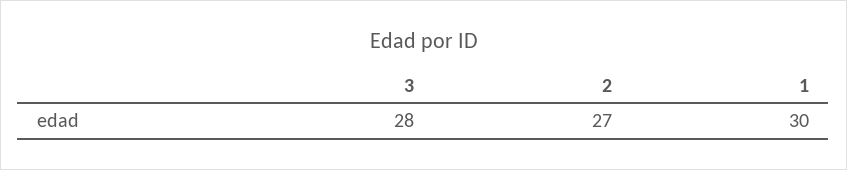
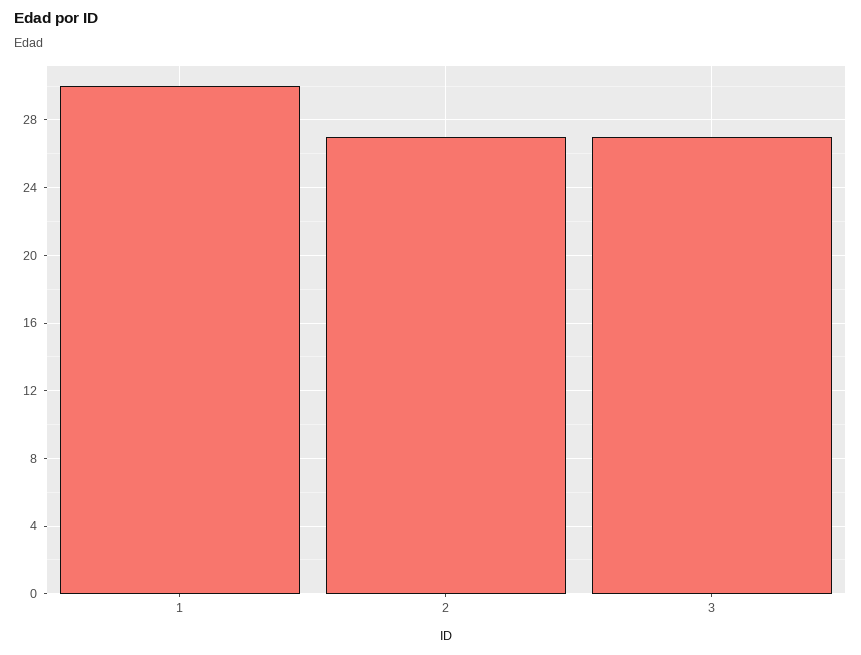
  {
-   "3": 28,
+   "3": 27,
    "2": 27,
    "1": 30
  }

